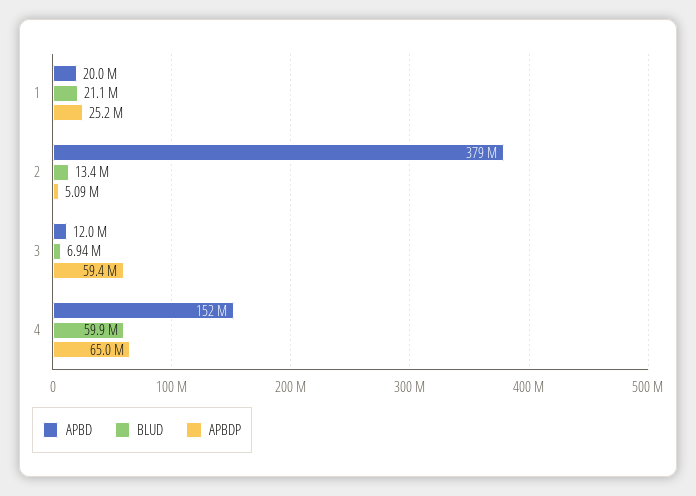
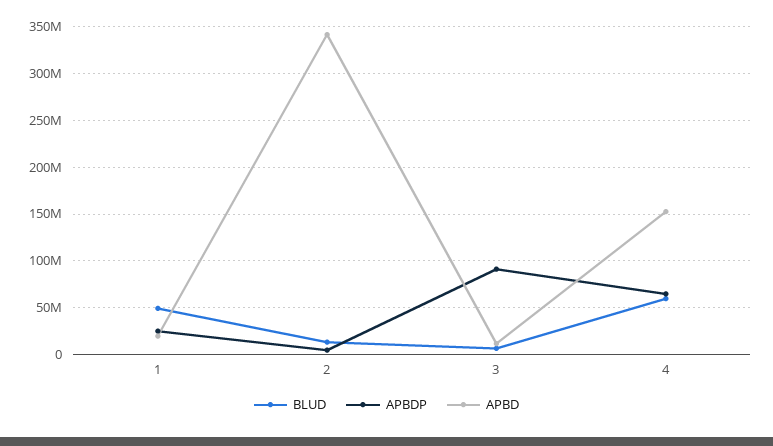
  {
    "APBD": {
      "1": 20000000,
-     "2": 379000000,
+     "2": 340000000,
      "3": 12000000,
      "4": 152000000
    },
    "BLUD": {
-     "1": 21100000,
+     "1": 50000000,
      "2": 13400000,
      "3": 6940000,
      "4": 59900000
    },
    "APBDP": {
      "1": 25200000,
      "2": 5090000,
-     "3": 59400000,
+     "3": 90000000,
      "4": 65000000
    }
  }

